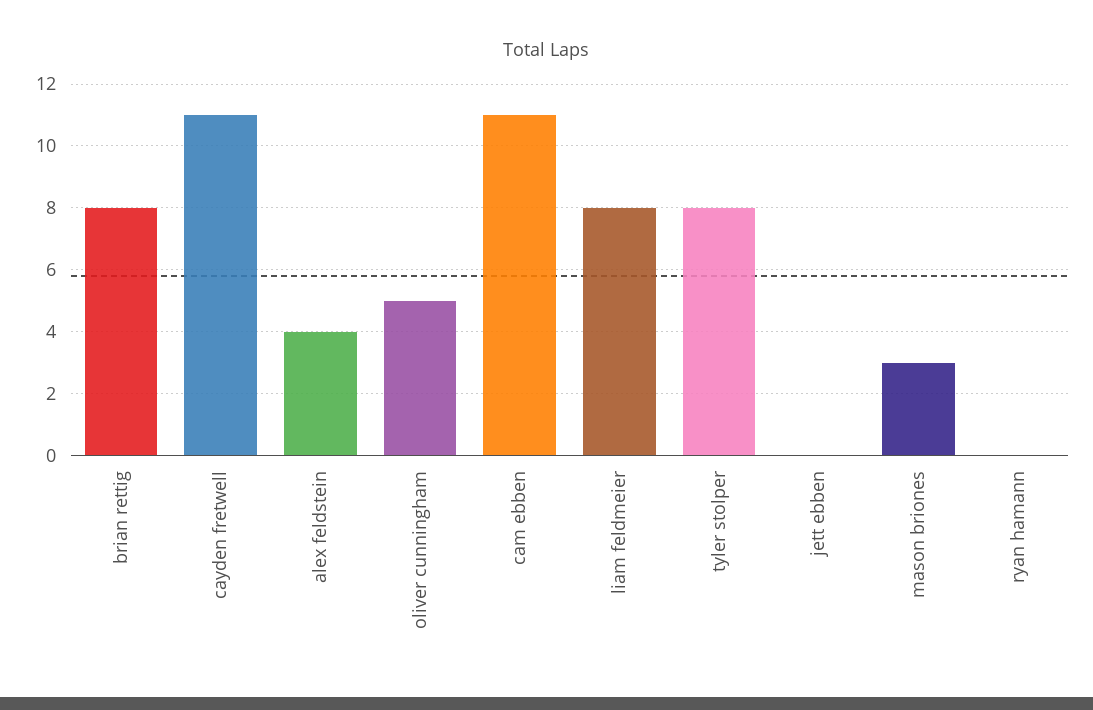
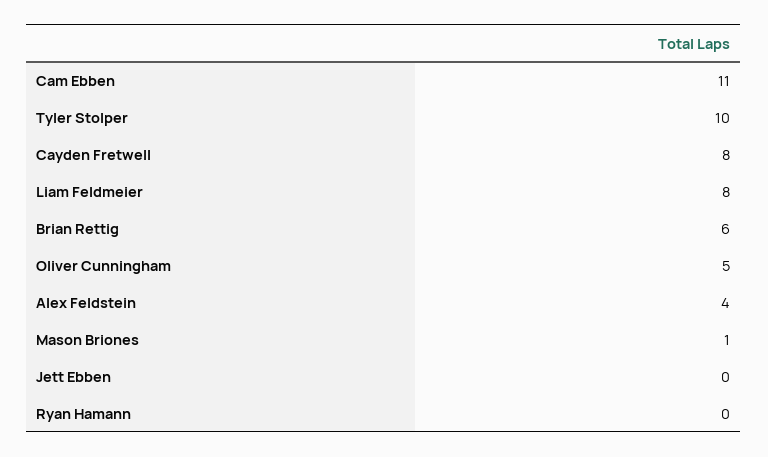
  {
-   "brian rettig": 8,
+   "brian rettig": 6,
-   "cayden fretwell": 11,
+   "cayden fretwell": 8,
    "alex feldstein": 4,
    "oliver cunningham": 5,
    "cam ebben": 11,
    "liam feldmeier": 8,
-   "tyler stolper": 8,
+   "tyler stolper": 10,
    "jett ebben": 0,
-   "mason briones": 3,
+   "mason briones": 1,
    "ryan hamann": 0
  }

